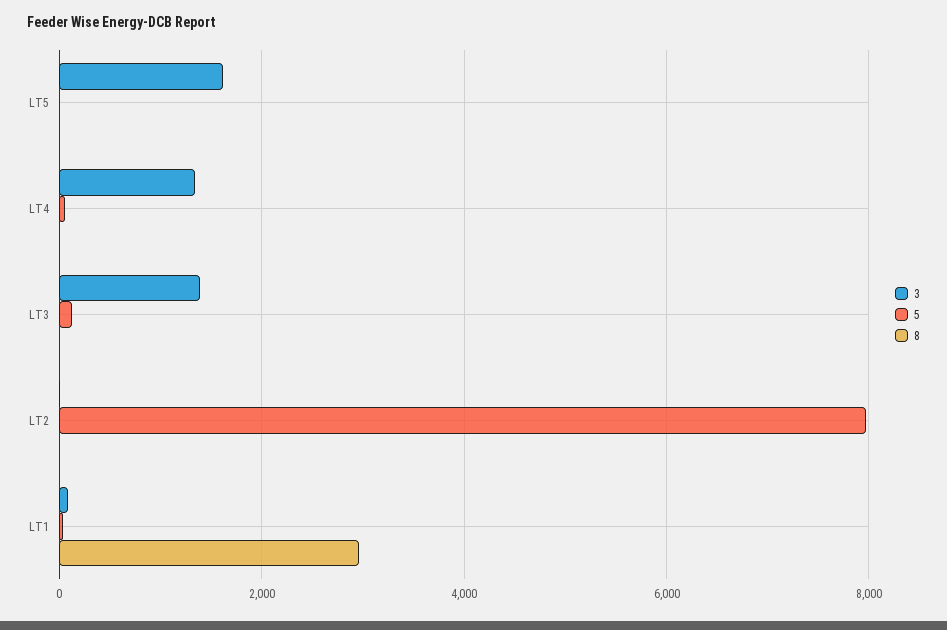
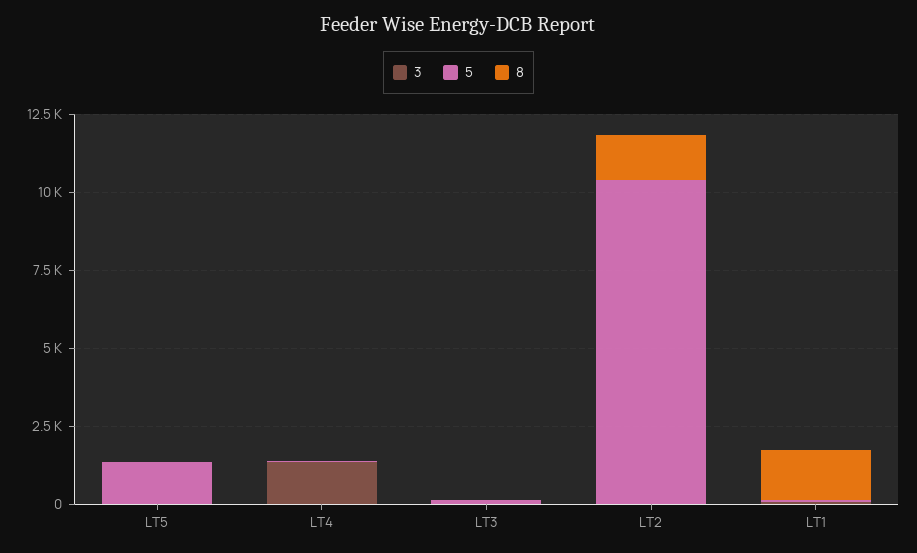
  {
    "3": {
-     "LT5": 1600,
+     "LT5": 0,
      "LT4": 1400,
-     "LT3": 1400,
+     "LT3": 0,
      "LT2": 0,
      "LT1": 0
    },
    "5": {
-     "LT5": 0,
+     "LT5": 1500,
      "LT4": 0,
      "LT3": 200,
-     "LT2": 8000,
+     "LT2": 10500,
      "LT1": 0
    },
    "8": {
      "LT5": 0,
      "LT4": 0,
      "LT3": 0,
-     "LT2": 0,
+     "LT2": 1500,
-     "LT1": 3000
+     "LT1": 1500
    }
  }

